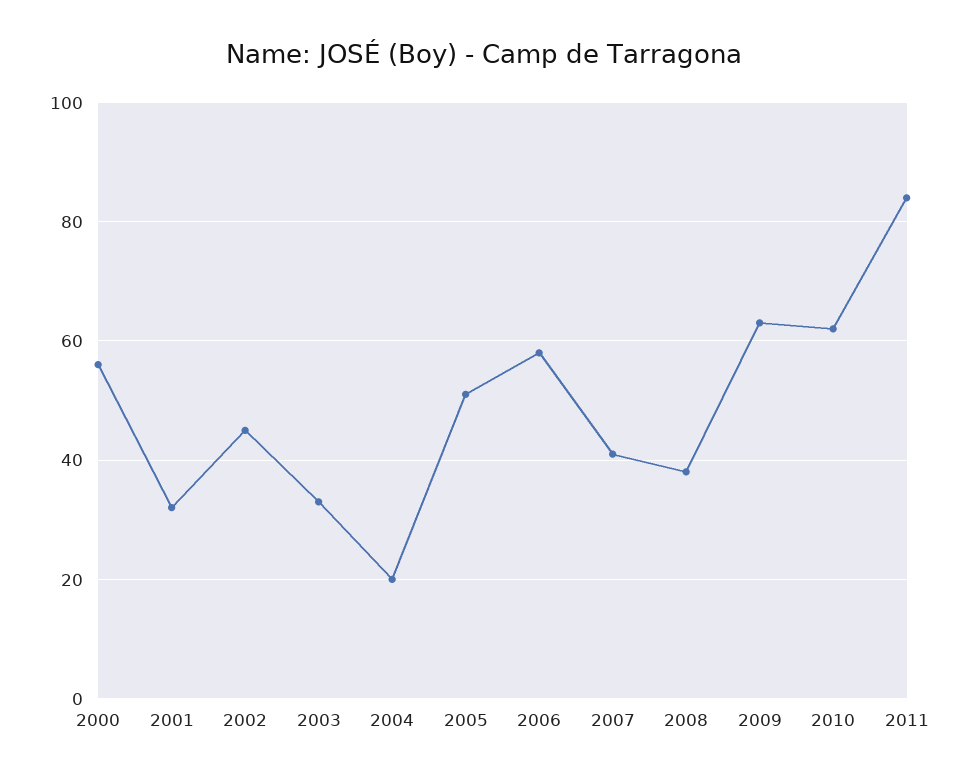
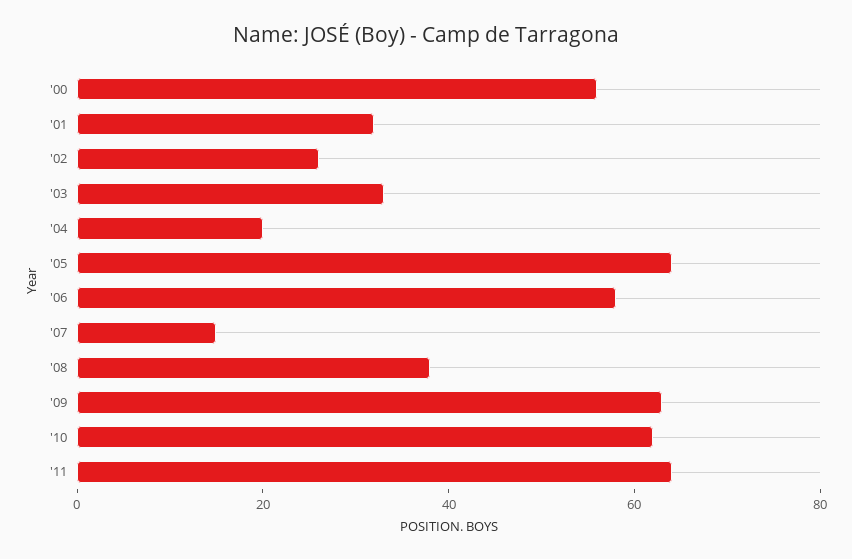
  {
    "2000": 55,
    "2001": 30,
-   "2002": 45,
+   "2002": 25,
    "2003": 35,
    "2004": 20,
-   "2005": 50,
+   "2005": 65,
    "2006": 60,
-   "2007": 40,
+   "2007": 15,
    "2008": 40,
    "2009": 65,
    "2010": 60,
-   "2011": 85
+   "2011": 65
  }

